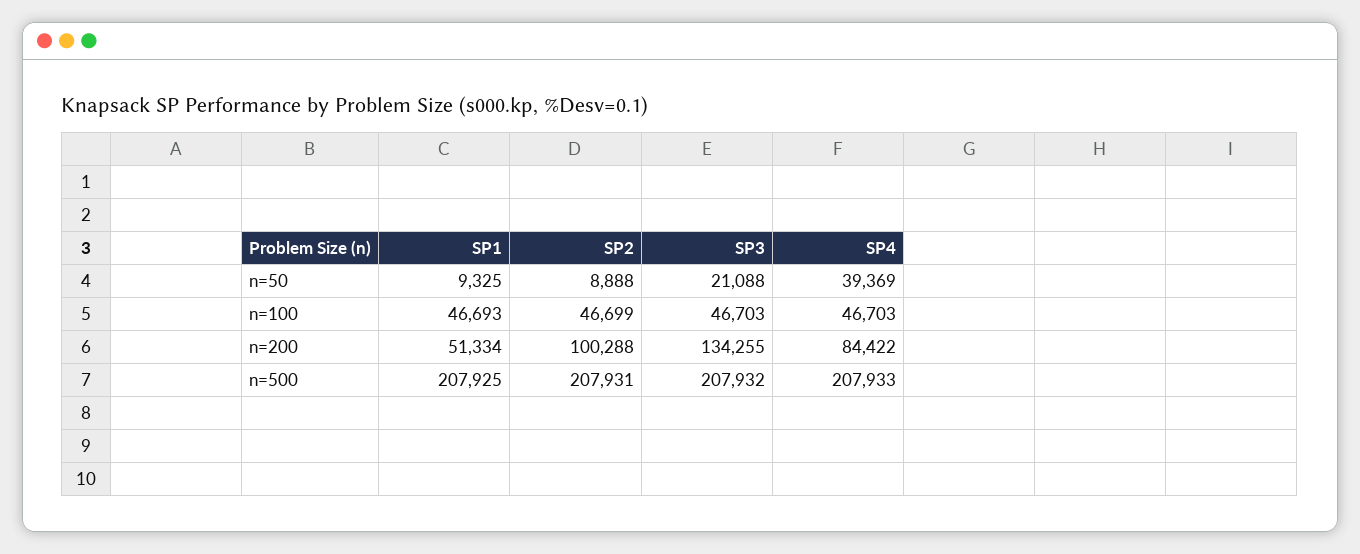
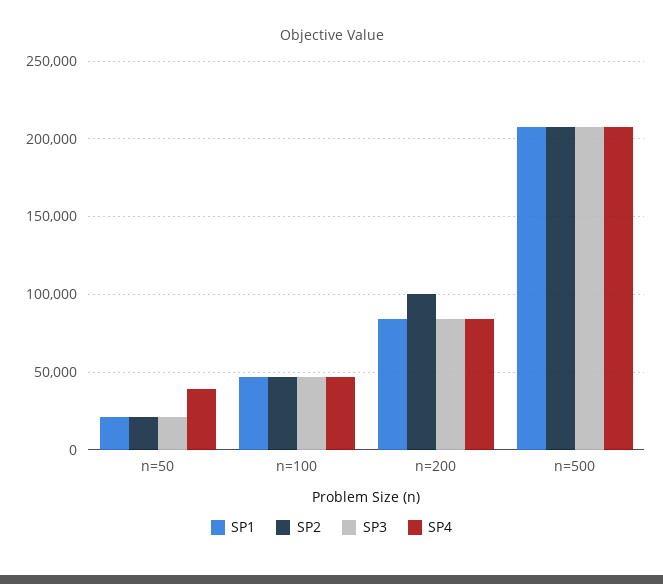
  {
    "SP1": {
-     "n=50": 9325,
+     "n=50": 20000,
      "n=100": 46693,
-     "n=200": 51334,
+     "n=200": 85000,
      "n=500": 207925
    },
    "SP2": {
-     "n=50": 8888,
+     "n=50": 20000,
      "n=100": 46699,
      "n=200": 100288,
      "n=500": 207931
    },
    "SP3": {
      "n=50": 21088,
      "n=100": 46703,
-     "n=200": 134255,
+     "n=200": 85000,
      "n=500": 207932
    },
    "SP4": {
      "n=50": 39369,
      "n=100": 46703,
      "n=200": 84422,
      "n=500": 207933
    }
  }

